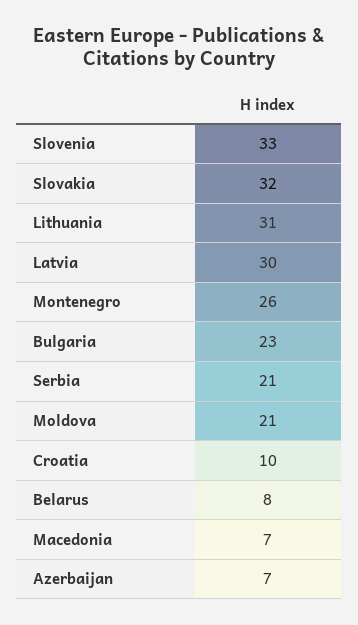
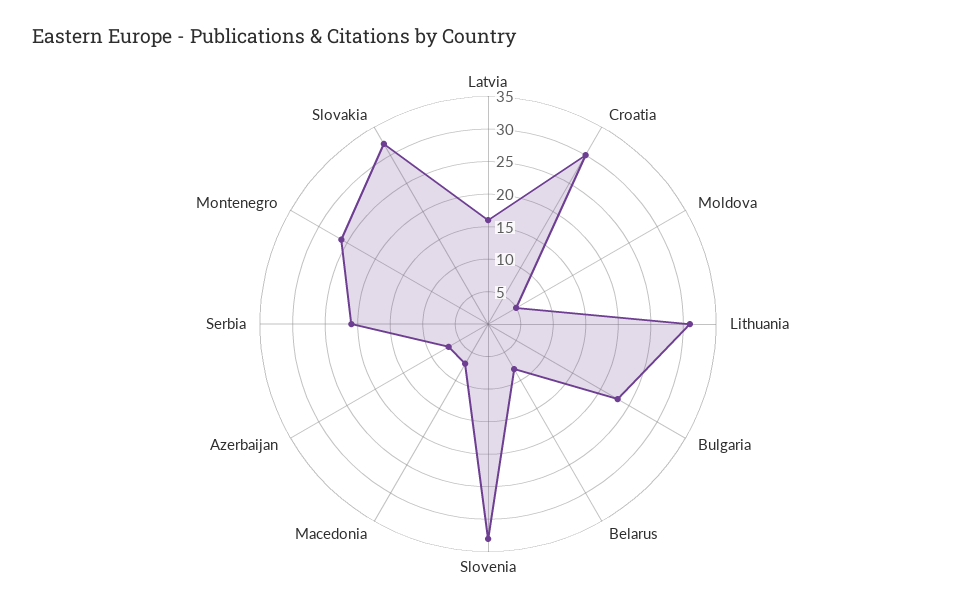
  {
    "Slovenia": 33,
    "Slovakia": 32,
    "Lithuania": 31,
-   "Latvia": 30,
+   "Latvia": 15,
    "Montenegro": 26,
    "Bulgaria": 23,
    "Serbia": 21,
-   "Moldova": 21,
+   "Moldova": 5,
-   "Croatia": 10,
+   "Croatia": 30,
    "Belarus": 8,
    "Macedonia": 7,
    "Azerbaijan": 7
  }

